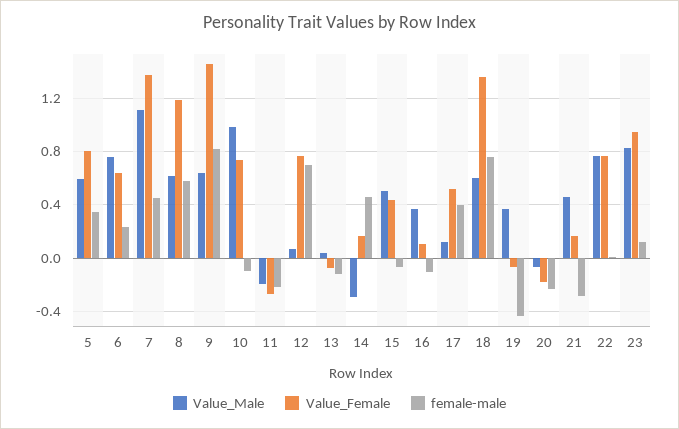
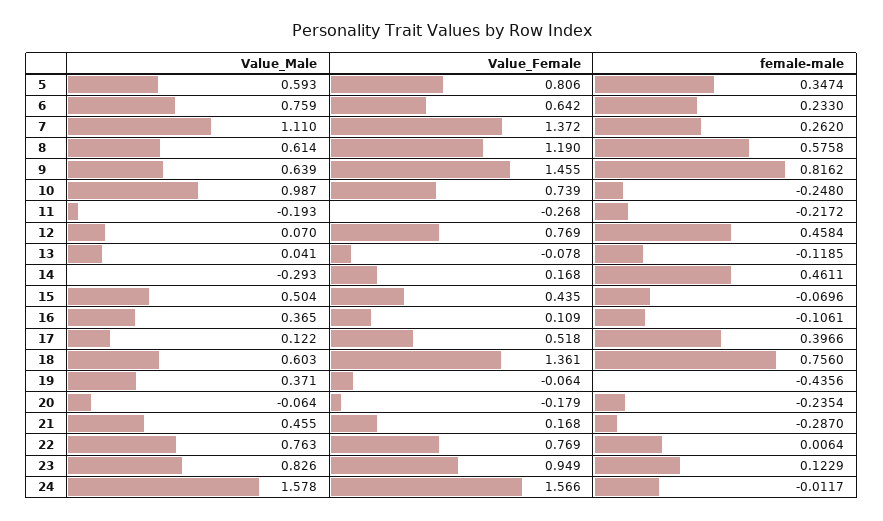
  {
    "Value_Male": {
      "5": 0.593,
      "6": 0.759,
      "7": 1.11,
      "8": 0.614,
      "9": 0.639,
      "10": 0.987,
      "11": -0.193,
      "12": 0.07,
      "13": 0.041,
      "14": -0.293,
      "15": 0.504,
      "16": 0.365,
      "17": 0.122,
      "18": 0.603,
      "19": 0.371,
      "20": -0.064,
      "21": 0.455,
      "22": 0.763,
-     "23": 0.826
+     "23": 0.826,
+     "24": 1.578
    },
    "Value_Female": {
      "5": 0.806,
      "6": 0.642,
      "7": 1.372,
      "8": 1.19,
      "9": 1.455,
      "10": 0.739,
      "11": -0.268,
      "12": 0.769,
      "13": -0.078,
      "14": 0.168,
      "15": 0.435,
      "16": 0.109,
      "17": 0.518,
      "18": 1.361,
      "19": -0.064,
      "20": -0.179,
      "21": 0.168,
      "22": 0.769,
-     "23": 0.949
+     "23": 0.949,
+     "24": 1.566
    },
    "female-male": {
      "5": 0.3474,
      "6": 0.233,
-     "7": 0.45,
+     "7": 0.262,
      "8": 0.5758,
      "9": 0.8162,
-     "10": -0.1,
+     "10": -0.248,
      "11": -0.2172,
-     "12": 0.7,
+     "12": 0.4584,
      "13": -0.1185,
      "14": 0.4611,
      "15": -0.0696,
      "16": -0.1061,
      "17": 0.3966,
      "18": 0.756,
      "19": -0.4356,
      "20": -0.2354,
      "21": -0.287,
      "22": 0.0064,
-     "23": 0.1229
+     "23": 0.1229,
+     "24": -0.0117
    }
  }

